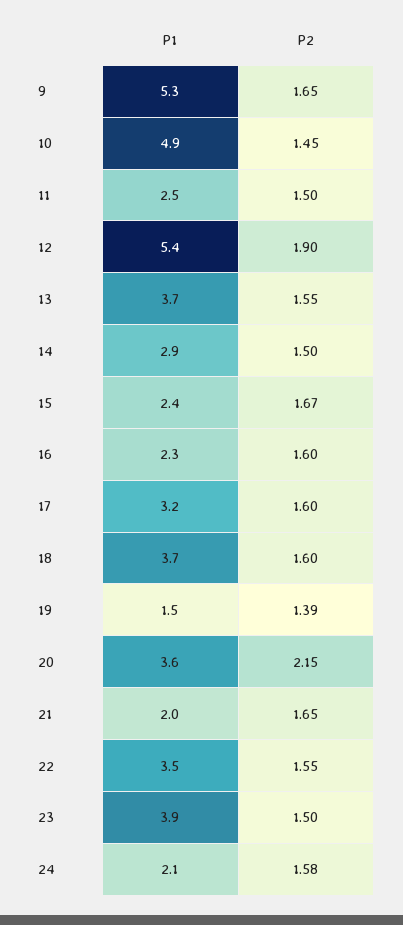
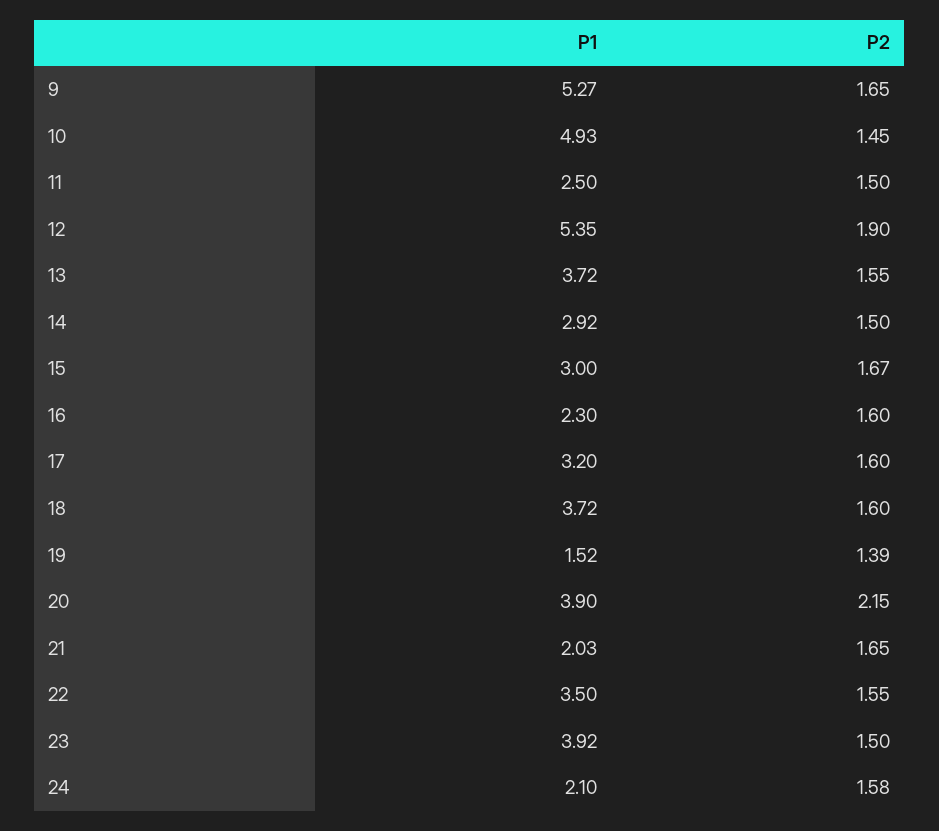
  {
    "P1": {
      "9": 5.27,
      "10": 4.93,
      "11": 2.5,
      "12": 5.35,
      "13": 3.72,
      "14": 2.92,
-     "15": 2.4,
+     "15": 3,
      "16": 2.3,
      "17": 3.2,
      "18": 3.72,
      "19": 1.52,
-     "20": 3.6,
+     "20": 3.9,
      "21": 2.03,
      "22": 3.5,
      "23": 3.92,
      "24": 2.1
    },
    "P2": {
      "9": 1.65,
      "10": 1.45,
      "11": 1.5,
      "12": 1.9,
      "13": 1.55,
      "14": 1.5,
      "15": 1.67,
      "16": 1.6,
      "17": 1.6,
      "18": 1.6,
      "19": 1.39,
      "20": 2.15,
      "21": 1.65,
      "22": 1.55,
      "23": 1.5,
      "24": 1.58
    }
  }

